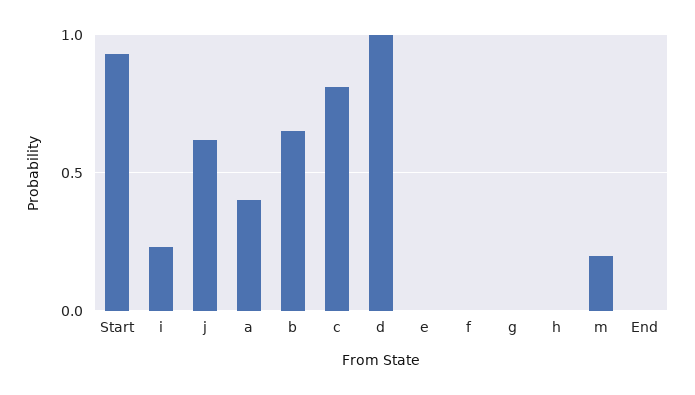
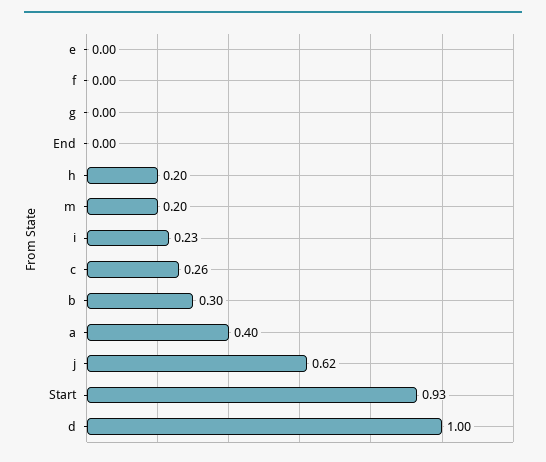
  {
    "Start": 0.93,
    "i": 0.23,
    "j": 0.62,
    "a": 0.4,
-   "b": 0.65,
+   "b": 0.3,
-   "c": 0.8,
+   "c": 0.26,
    "d": 1,
    "e": 0,
    "f": 0,
    "g": 0,
-   "h": 0,
+   "h": 0.2,
    "m": 0.2,
    "End": 0
  }

